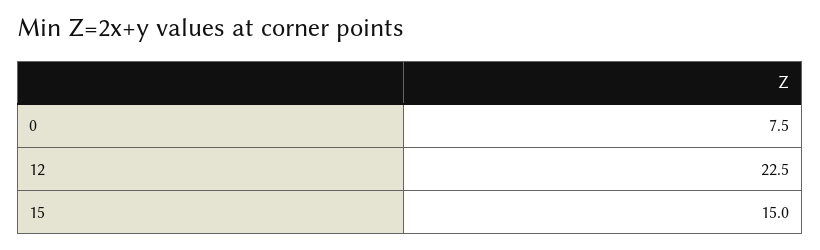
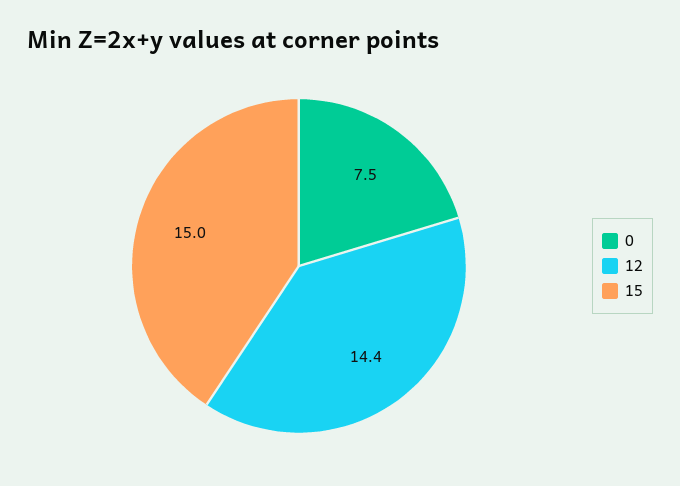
  {
    "0": 7.5,
-   "12": 22.5,
+   "12": 14.4,
    "15": 15
  }

